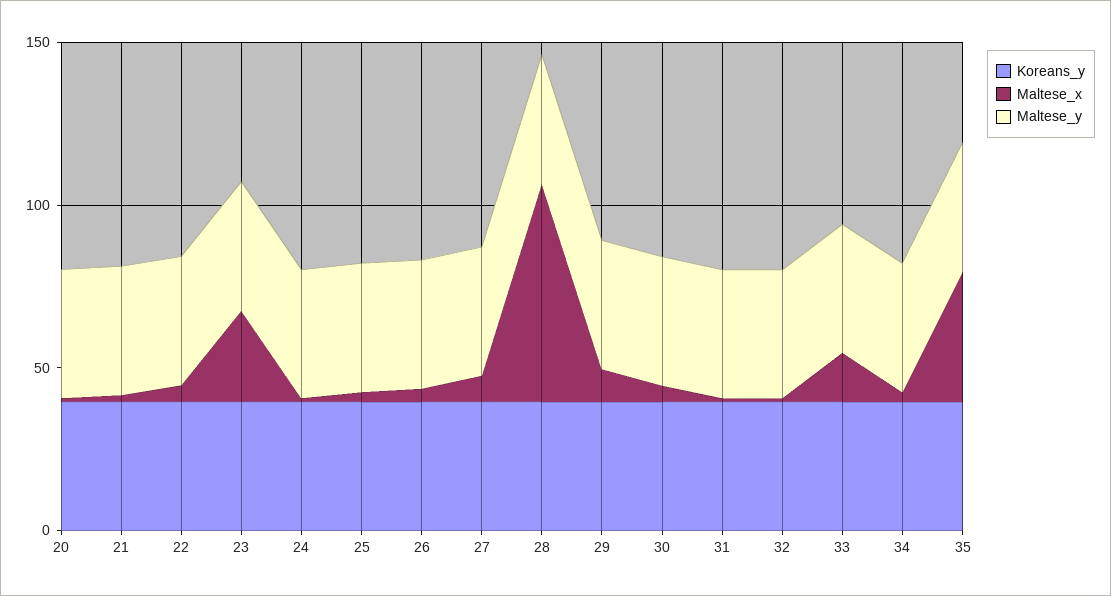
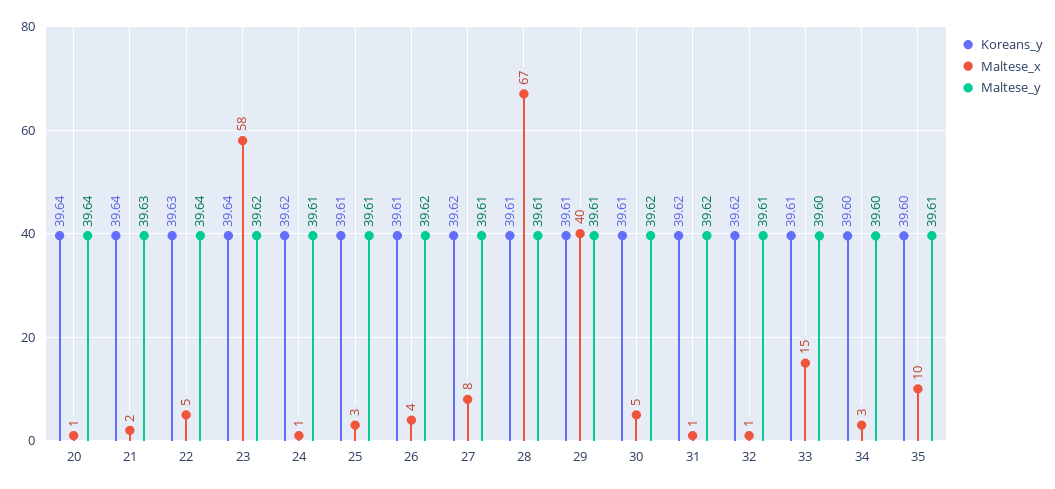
  {
    "Koreans_y": {
      "20": 39.64,
      "21": 39.64,
      "22": 39.63,
      "23": 39.64,
      "24": 39.62,
      "25": 39.61,
      "26": 39.61,
      "27": 39.62,
      "28": 39.61,
      "29": 39.61,
      "30": 39.61,
      "31": 39.62,
      "32": 39.62,
      "33": 39.61,
      "34": 39.6,
      "35": 39.6
    },
    "Maltese_x": {
      "20": 1,
      "21": 2,
      "22": 5,
-     "23": 30,
+     "23": 58,
      "24": 1,
      "25": 3,
      "26": 4,
      "27": 8,
      "28": 67,
-     "29": 10,
+     "29": 40,
      "30": 5,
      "31": 1,
      "32": 1,
      "33": 15,
      "34": 3,
-     "35": 40
+     "35": 10
    },
    "Maltese_y": {
      "20": 39.64,
      "21": 39.63,
      "22": 39.64,
      "23": 39.62,
      "24": 39.61,
      "25": 39.61,
      "26": 39.62,
      "27": 39.61,
      "28": 39.61,
      "29": 39.61,
      "30": 39.62,
      "31": 39.62,
      "32": 39.61,
      "33": 39.6,
      "34": 39.6,
      "35": 39.61
    }
  }

